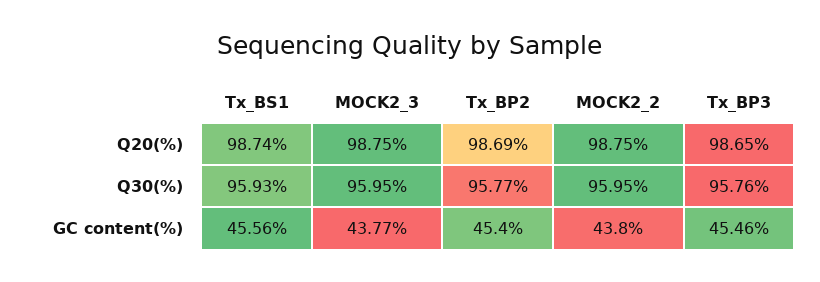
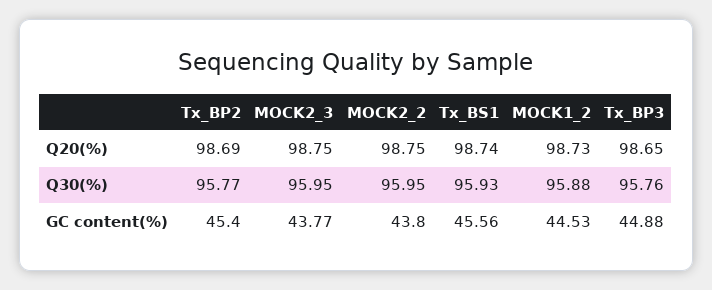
  {
    "Tx_BS1": {
      "Q20(%)": 98.74,
      "Q30(%)": 95.93,
      "GC content(%)": 45.56
    },
    "MOCK2_3": {
      "Q20(%)": 98.75,
      "Q30(%)": 95.95,
      "GC content(%)": 43.77
    },
    "Tx_BP2": {
      "Q20(%)": 98.69,
      "Q30(%)": 95.77,
      "GC content(%)": 45.4
    },
    "MOCK2_2": {
      "Q20(%)": 98.75,
      "Q30(%)": 95.95,
      "GC content(%)": 43.8
    },
    "Tx_BP3": {
      "Q20(%)": 98.65,
      "Q30(%)": 95.76,
-     "GC content(%)": 45.46
+     "GC content(%)": 44.88
-   }
+   },
+   "MOCK1_2": {
+     "Q20(%)": 98.73,
+     "Q30(%)": 95.88,
+     "GC content(%)": 44.53
+   }
  }

